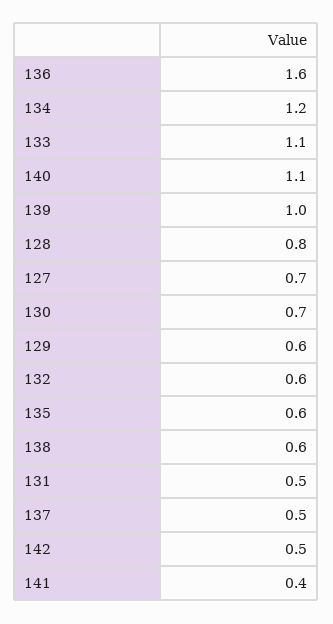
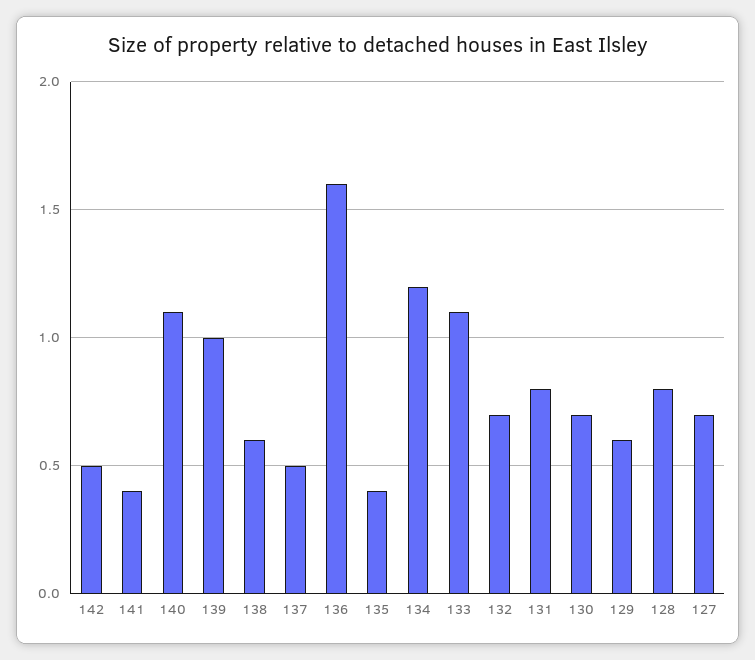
  {
    "136": 1.6,
    "134": 1.2,
    "133": 1.1,
    "140": 1.1,
    "139": 1,
    "128": 0.8,
    "127": 0.7,
    "130": 0.7,
    "129": 0.6,
-   "132": 0.6,
+   "132": 0.7,
-   "135": 0.6,
+   "135": 0.4,
    "138": 0.6,
-   "131": 0.5,
+   "131": 0.8,
    "137": 0.5,
    "142": 0.5,
    "141": 0.4
  }

